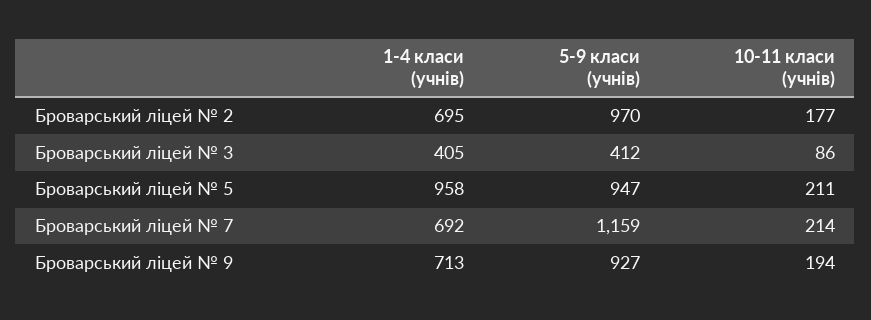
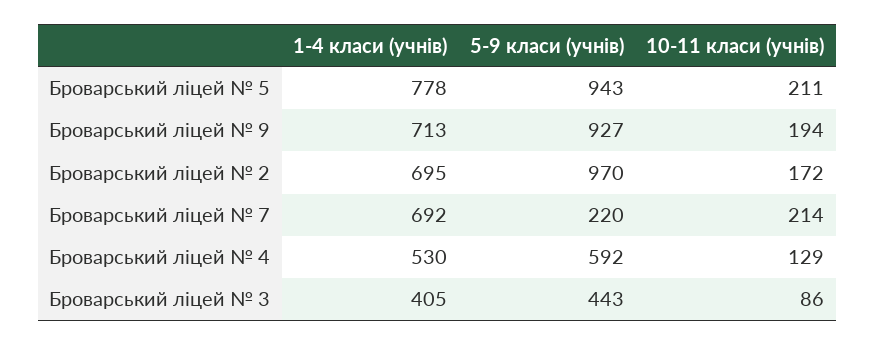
  {
    "1-4 класи (учнів)": {
      "Броварський ліцей № 2": 695,
      "Броварський ліцей № 3": 405,
-     "Броварський ліцей № 5": 958,
+     "Броварський ліцей № 5": 778,
      "Броварський ліцей № 7": 692,
-     "Броварський ліцей № 9": 713
+     "Броварський ліцей № 9": 713,
+     "Броварський ліцей № 4": 530
    },
    "5-9 класи (учнів)": {
      "Броварський ліцей № 2": 970,
-     "Броварський ліцей № 3": 412,
+     "Броварський ліцей № 3": 443,
-     "Броварський ліцей № 5": 947,
+     "Броварський ліцей № 5": 943,
-     "Броварський ліцей № 7": 1159,
+     "Броварський ліцей № 7": 220,
-     "Броварський ліцей № 9": 927
+     "Броварський ліцей № 9": 927,
+     "Броварський ліцей № 4": 592
    },
    "10-11 класи (учнів)": {
-     "Броварський ліцей № 2": 177,
+     "Броварський ліцей № 2": 172,
      "Броварський ліцей № 3": 86,
      "Броварський ліцей № 5": 211,
      "Броварський ліцей № 7": 214,
-     "Броварський ліцей № 9": 194
+     "Броварський ліцей № 9": 194,
+     "Броварський ліцей № 4": 129
    }
  }

